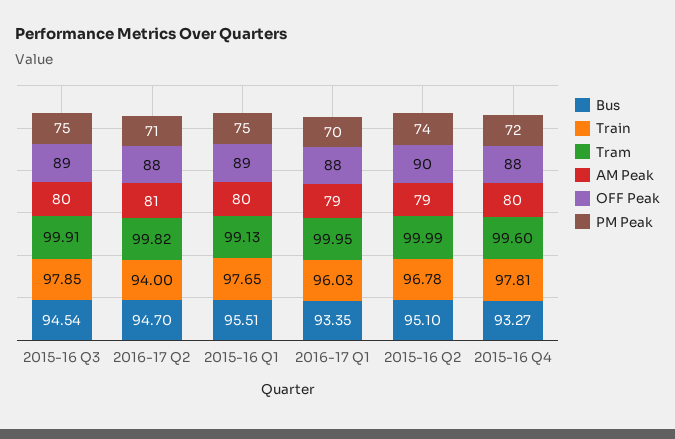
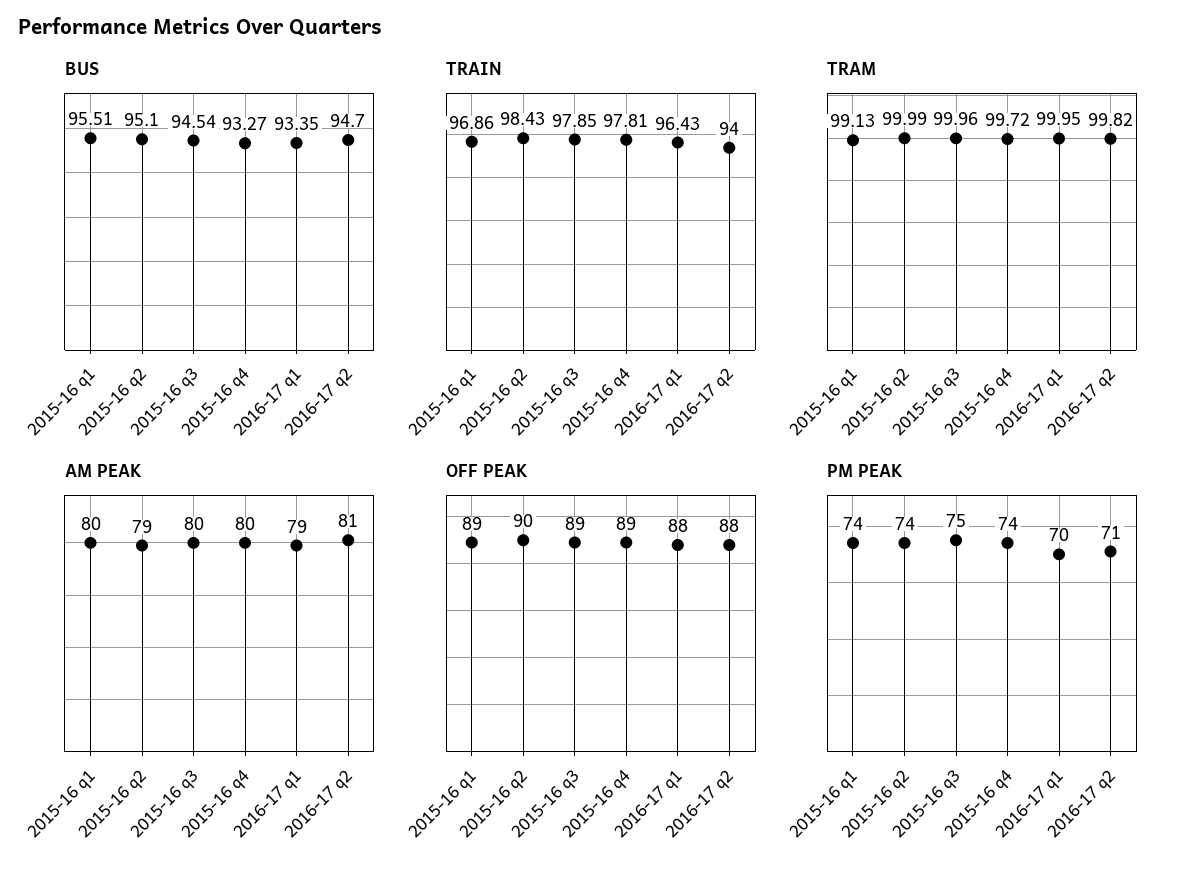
  {
    "Bus": {
      "2015-16 Q3": 94.54,
      "2016-17 Q2": 94.7,
      "2015-16 Q1": 95.51,
      "2016-17 Q1": 93.35,
      "2015-16 Q2": 95.1,
      "2015-16 Q4": 93.27
    },
    "Train": {
      "2015-16 Q3": 97.85,
      "2016-17 Q2": 94,
-     "2015-16 Q1": 97.65,
+     "2015-16 Q1": 96.86,
-     "2016-17 Q1": 96.03,
+     "2016-17 Q1": 96.43,
-     "2015-16 Q2": 96.78,
+     "2015-16 Q2": 98.43,
      "2015-16 Q4": 97.81
    },
    "Tram": {
-     "2015-16 Q3": 99.91,
+     "2015-16 Q3": 99.96,
      "2016-17 Q2": 99.82,
      "2015-16 Q1": 99.13,
      "2016-17 Q1": 99.95,
      "2015-16 Q2": 99.99,
-     "2015-16 Q4": 99.6
+     "2015-16 Q4": 99.72
    },
    "AM Peak": {
      "2015-16 Q3": 80,
      "2016-17 Q2": 81,
      "2015-16 Q1": 80,
      "2016-17 Q1": 79,
      "2015-16 Q2": 79,
      "2015-16 Q4": 80
    },
    "OFF Peak": {
      "2015-16 Q3": 89,
      "2016-17 Q2": 88,
      "2015-16 Q1": 89,
      "2016-17 Q1": 88,
      "2015-16 Q2": 90,
-     "2015-16 Q4": 88
+     "2015-16 Q4": 89
    },
    "PM Peak": {
      "2015-16 Q3": 75,
      "2016-17 Q2": 71,
-     "2015-16 Q1": 75,
+     "2015-16 Q1": 74,
      "2016-17 Q1": 70,
      "2015-16 Q2": 74,
-     "2015-16 Q4": 72
+     "2015-16 Q4": 74
    }
  }

